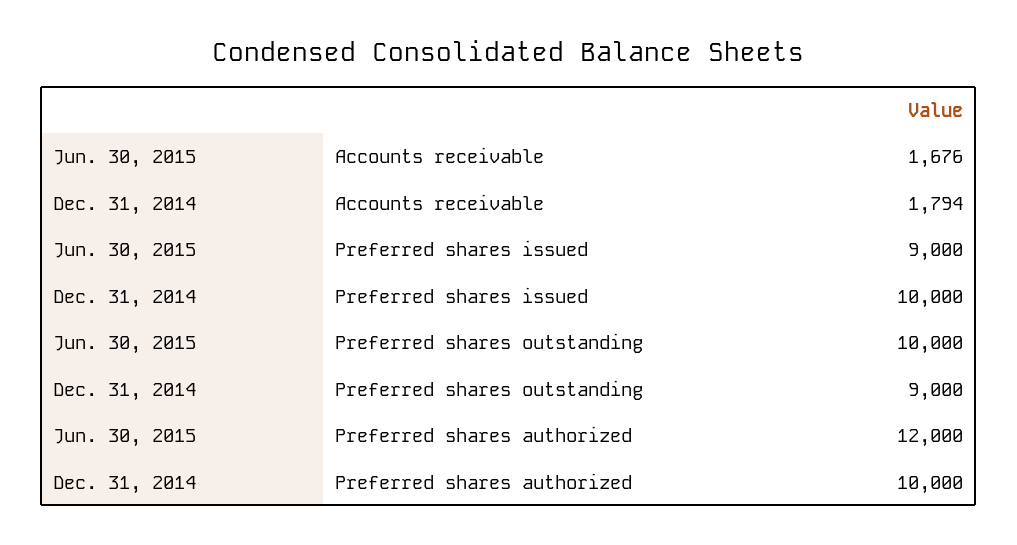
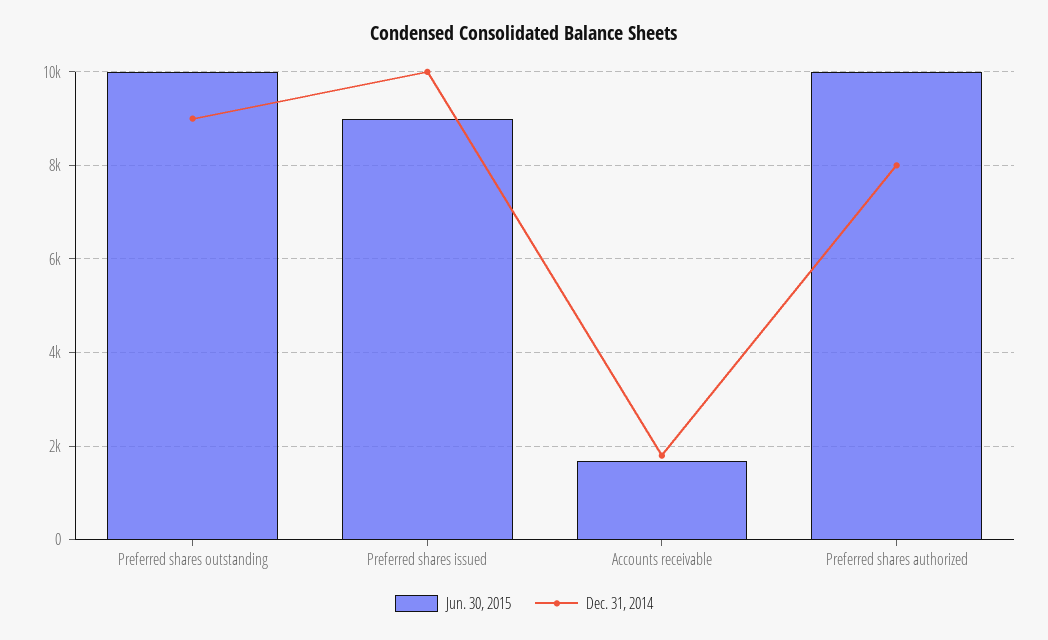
  {
    "Jun. 30, 2015": {
      "Accounts receivable": 1676,
      "Preferred shares issued": 9000,
      "Preferred shares outstanding": 10000,
-     "Preferred shares authorized": 12000
+     "Preferred shares authorized": 10000
    },
    "Dec. 31, 2014": {
      "Accounts receivable": 1794,
      "Preferred shares issued": 10000,
      "Preferred shares outstanding": 9000,
-     "Preferred shares authorized": 10000
+     "Preferred shares authorized": 8000
    }
  }

